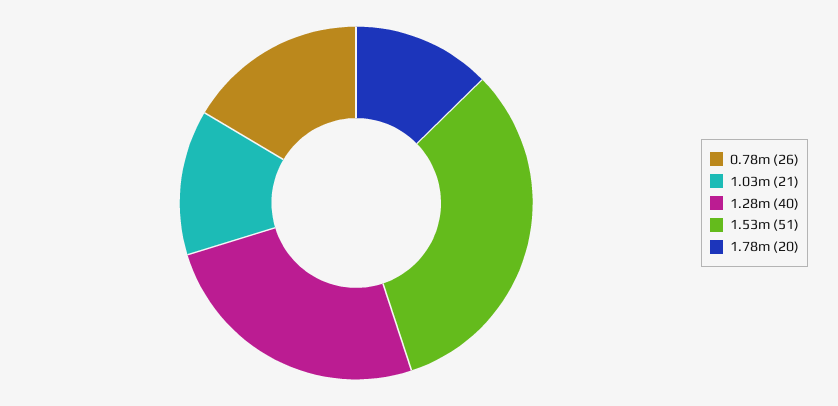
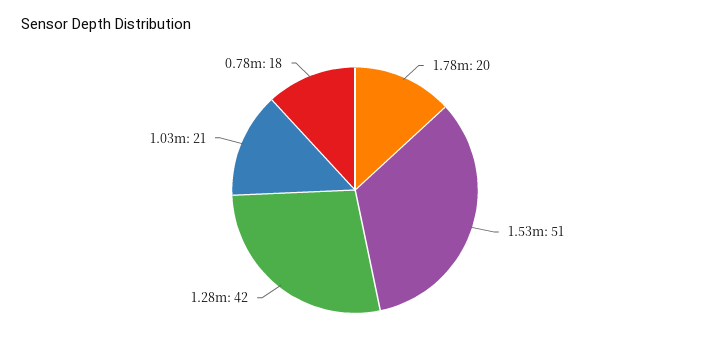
  {
-   "0.78m": 26,
+   "0.78m": 18,
    "1.03m": 21,
-   "1.28m": 40,
+   "1.28m": 42,
    "1.53m": 51,
    "1.78m": 20
  }

